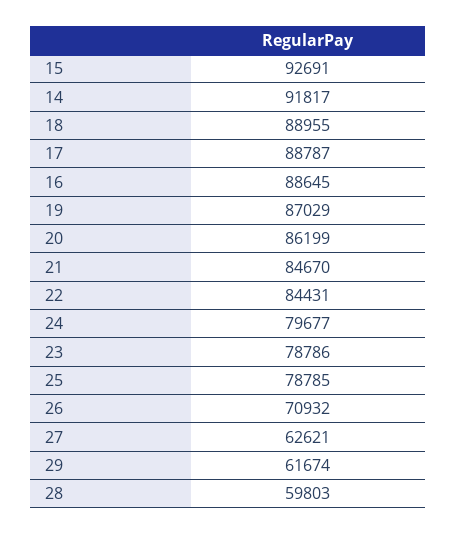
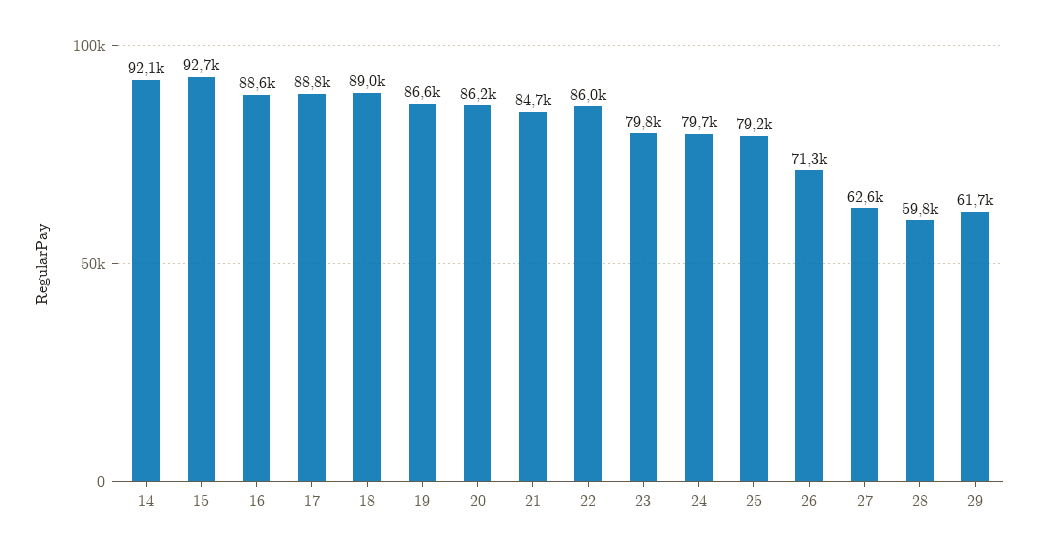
  {
    "15": 92691,
-   "14": 91817,
+   "14": 92100,
    "18": 88955,
    "17": 88787,
    "16": 88645,
-   "19": 87029,
+   "19": 86600,
    "20": 86199,
    "21": 84670,
-   "22": 84431,
+   "22": 86000,
    "24": 79677,
-   "23": 78786,
+   "23": 79800,
-   "25": 78785,
+   "25": 79200,
-   "26": 70932,
+   "26": 71300,
    "27": 62621,
    "29": 61674,
    "28": 59803
  }

